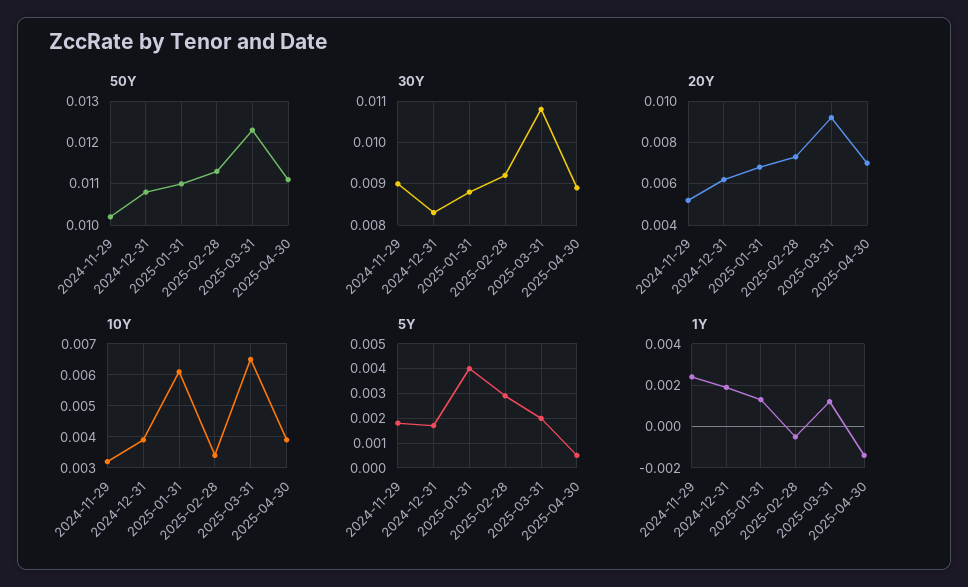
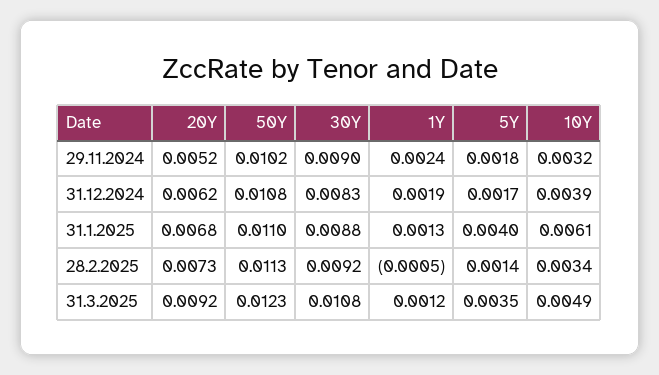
  {
    "50Y": {
      "2024-11-29": 0.0102,
      "2024-12-31": 0.0108,
      "2025-01-31": 0.011,
      "2025-02-28": 0.0113,
-     "2025-03-31": 0.0123,
+     "2025-03-31": 0.0123
-     "2025-04-30": 0.011
    },
    "30Y": {
      "2024-11-29": 0.009,
      "2024-12-31": 0.0083,
      "2025-01-31": 0.0088,
      "2025-02-28": 0.0092,
-     "2025-03-31": 0.0108,
+     "2025-03-31": 0.0108
-     "2025-04-30": 0.009
    },
    "20Y": {
      "2024-11-29": 0.0052,
      "2024-12-31": 0.0062,
      "2025-01-31": 0.0068,
      "2025-02-28": 0.0073,
-     "2025-03-31": 0.0092,
+     "2025-03-31": 0.0092
-     "2025-04-30": 0.007
    },
    "10Y": {
      "2024-11-29": 0.0032,
      "2024-12-31": 0.0039,
      "2025-01-31": 0.0061,
      "2025-02-28": 0.0034,
-     "2025-03-31": 0.0065,
+     "2025-03-31": 0.0049
-     "2025-04-30": 0.004
    },
    "5Y": {
      "2024-11-29": 0.0018,
      "2024-12-31": 0.0017,
      "2025-01-31": 0.004,
-     "2025-02-28": 0.003,
+     "2025-02-28": 0.0014,
-     "2025-03-31": 0.002,
+     "2025-03-31": 0.0035
-     "2025-04-30": 0.0005
    },
    "1Y": {
      "2024-11-29": 0.0024,
      "2024-12-31": 0.0019,
      "2025-01-31": 0.0013,
      "2025-02-28": -0.0005,
-     "2025-03-31": 0.0012,
+     "2025-03-31": 0.0012
-     "2025-04-30": -0.0015
    }
  }

